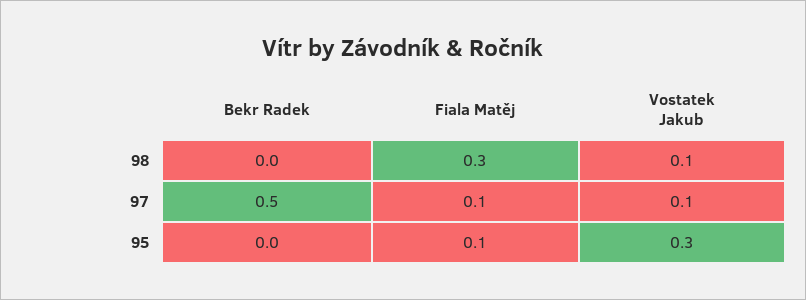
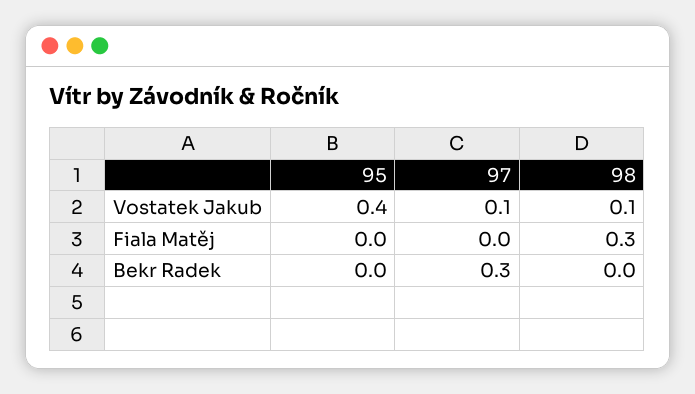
  {
    "Bekr Radek": {
      "98": 0,
-     "97": 0.5,
+     "97": 0.3,
      "95": 0
    },
    "Fiala Matěj": {
      "98": 0.3,
-     "97": 0.1,
+     "97": 0,
-     "95": 0.1
+     "95": 0
    },
    "Vostatek Jakub": {
      "98": 0.1,
      "97": 0.1,
-     "95": 0.3
+     "95": 0.4
    }
  }

